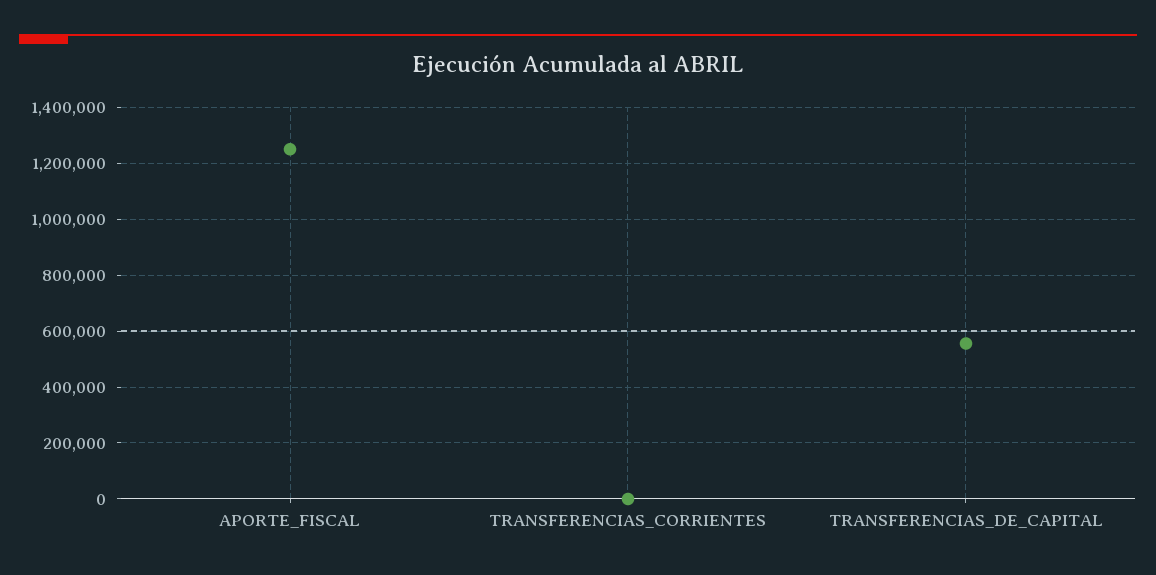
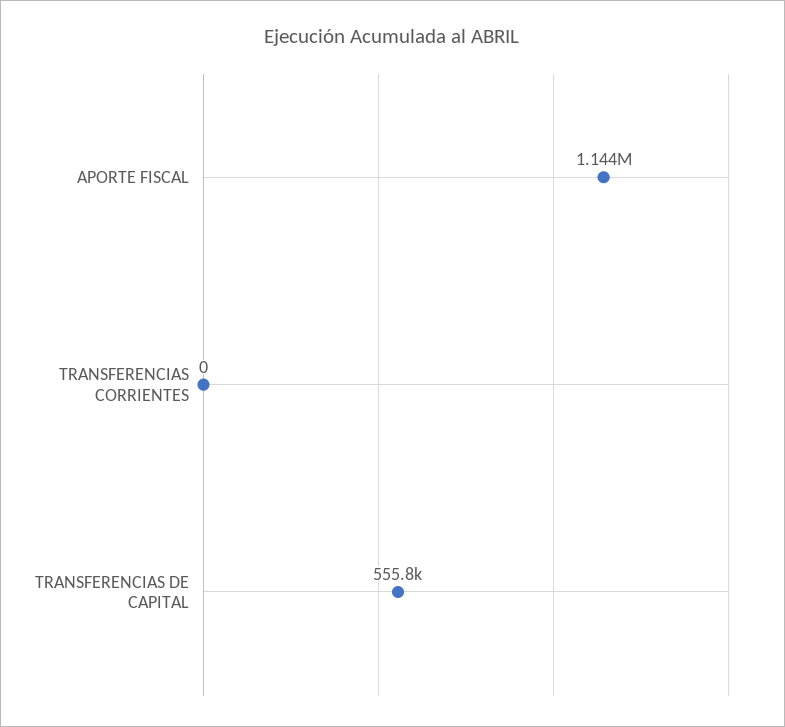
  {
-   "APORTE_FISCAL": 1250000,
+   "APORTE_FISCAL": 1144000,
    "TRANSFERENCIAS_CORRIENTES": 0,
    "TRANSFERENCIAS_DE_CAPITAL": 555800
  }

